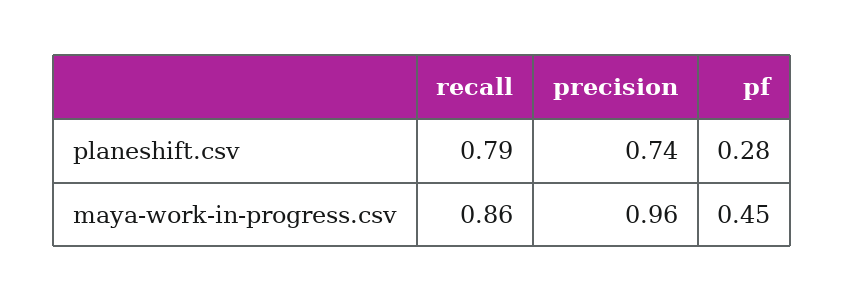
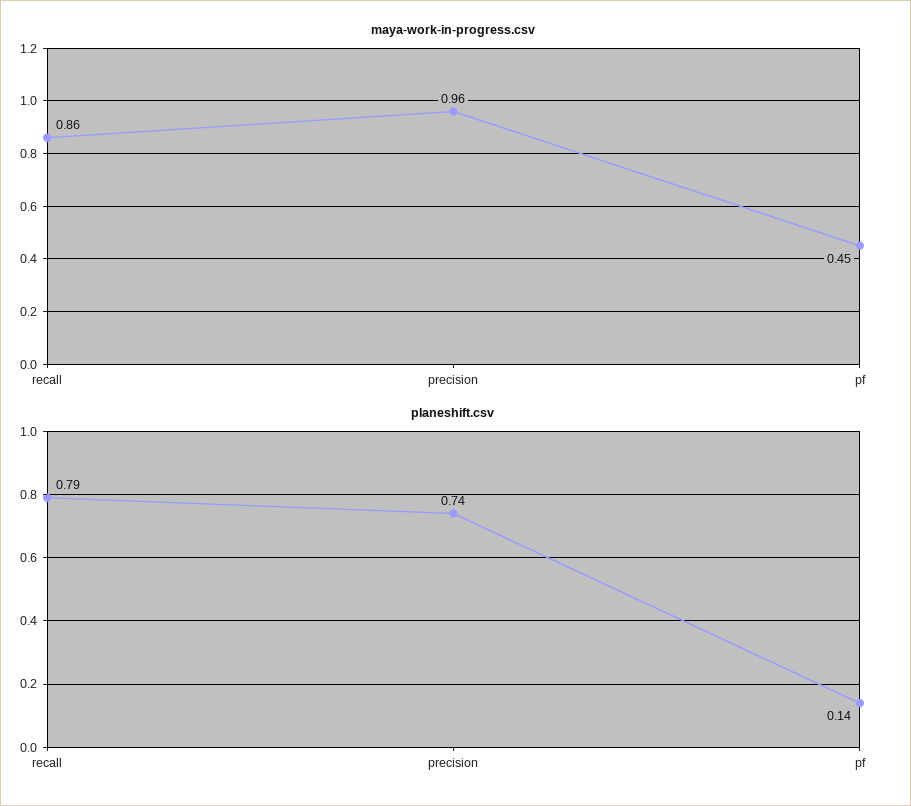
  {
    "planeshift.csv": {
      "recall": 0.79,
      "precision": 0.74,
-     "pf": 0.28
+     "pf": 0.14
    },
    "maya-work-in-progress.csv": {
      "recall": 0.86,
      "precision": 0.96,
      "pf": 0.45
    }
  }

